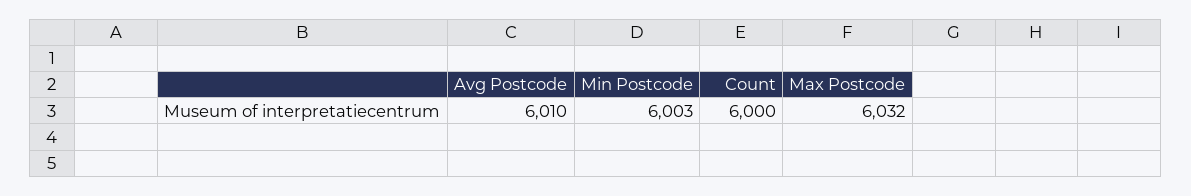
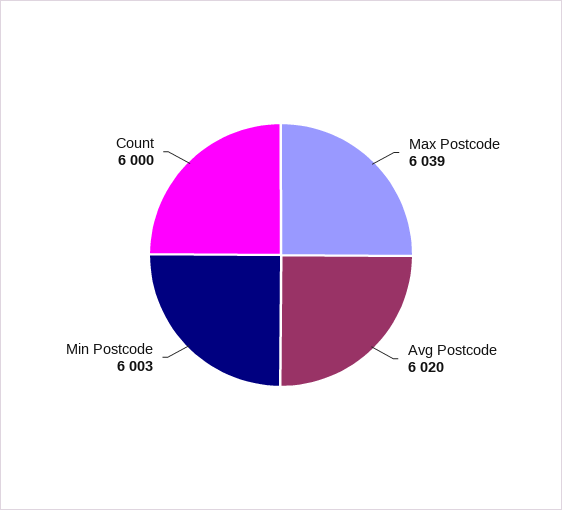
  {
-   "Avg Postcode": 6010,
+   "Avg Postcode": 6020,
    "Min Postcode": 6003,
    "Count": 6000,
-   "Max Postcode": 6032
+   "Max Postcode": 6039
  }

